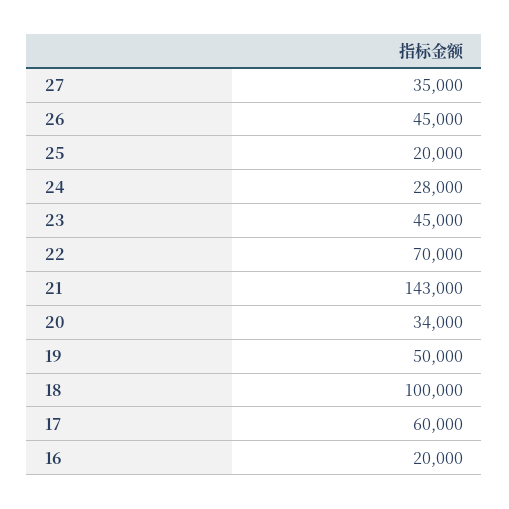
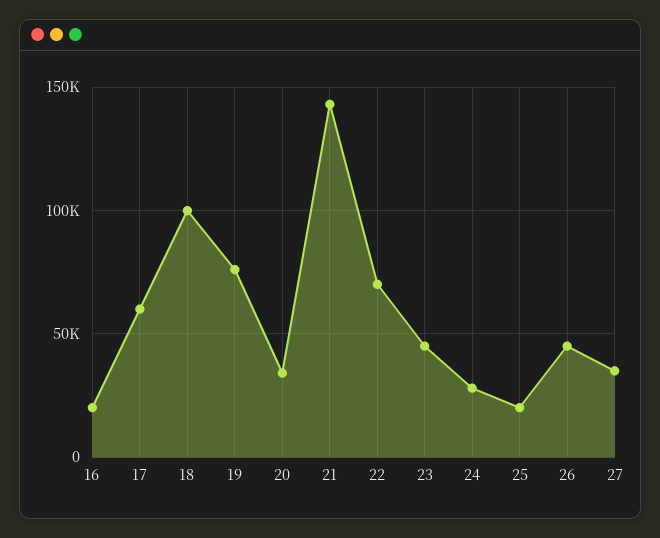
  {
    "27": 35000,
    "26": 45000,
    "25": 20000,
    "24": 28000,
    "23": 45000,
    "22": 70000,
    "21": 143000,
    "20": 34000,
-   "19": 50000,
+   "19": 75000,
    "18": 100000,
    "17": 60000,
    "16": 20000
  }

